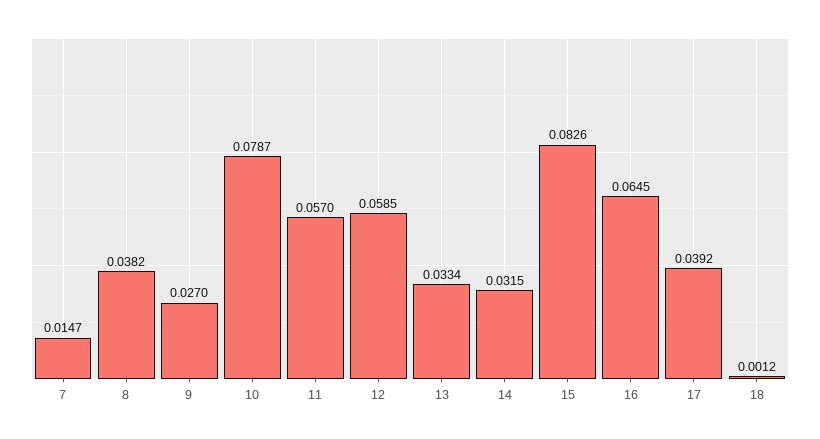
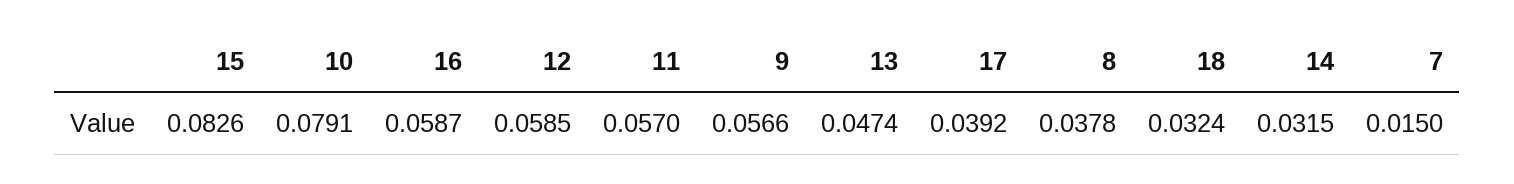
  {
-   "7": 0.0147,
+   "7": 0.015,
-   "8": 0.0382,
+   "8": 0.0378,
-   "9": 0.027,
+   "9": 0.0566,
-   "10": 0.0787,
+   "10": 0.0791,
    "11": 0.057,
    "12": 0.0585,
-   "13": 0.0334,
+   "13": 0.0474,
    "14": 0.0315,
    "15": 0.0826,
-   "16": 0.0645,
+   "16": 0.0587,
    "17": 0.0392,
-   "18": 0.0012
+   "18": 0.0324
  }

